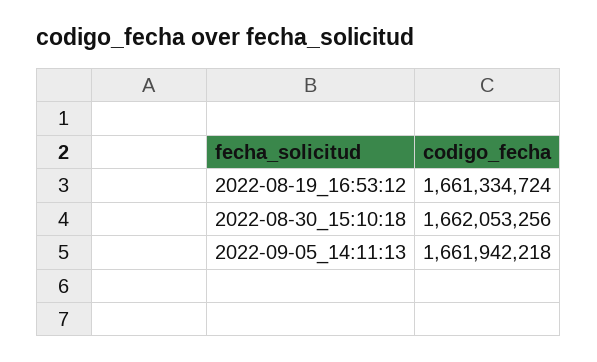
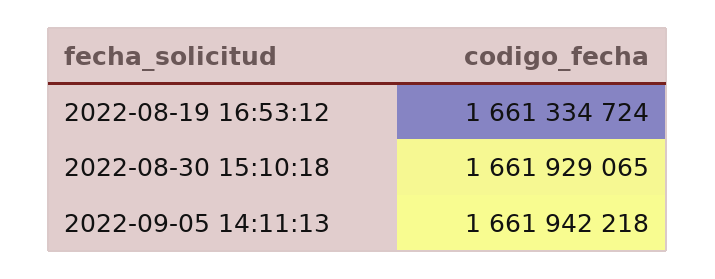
  {
    "2022-08-19_16:53:12": 1661334724,
-   "2022-08-30_15:10:18": 1662053256,
+   "2022-08-30_15:10:18": 1661929065,
    "2022-09-05_14:11:13": 1661942218
  }

